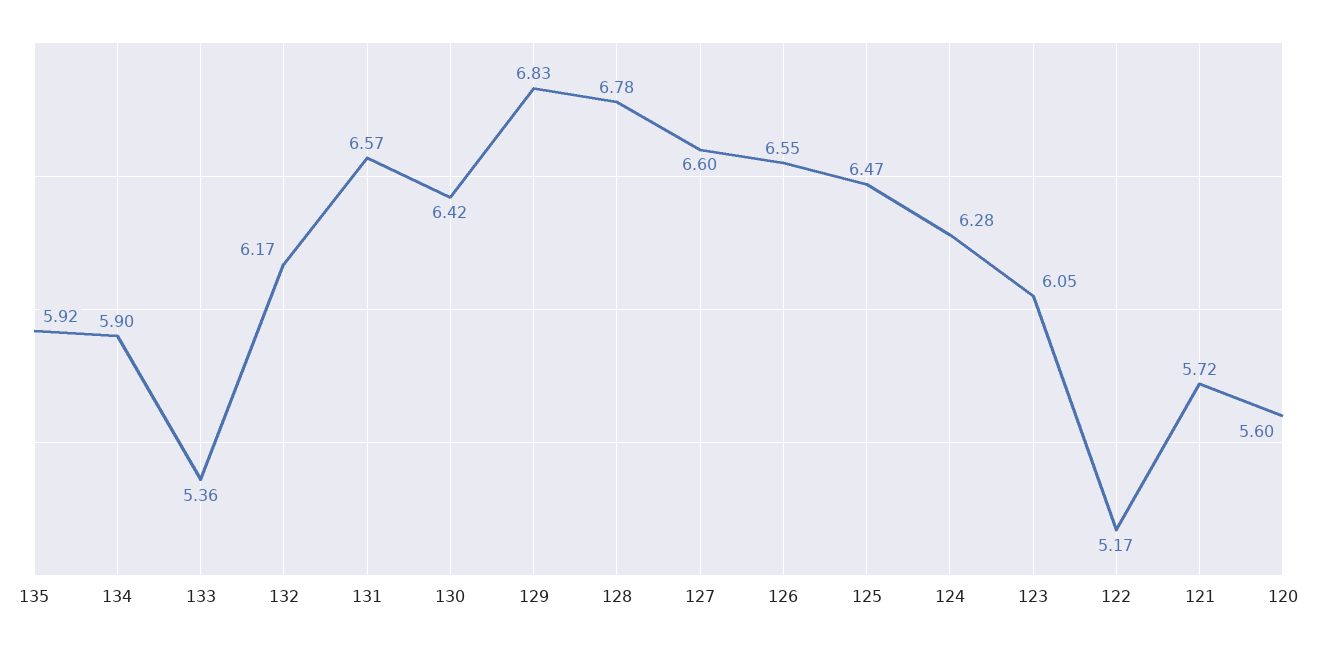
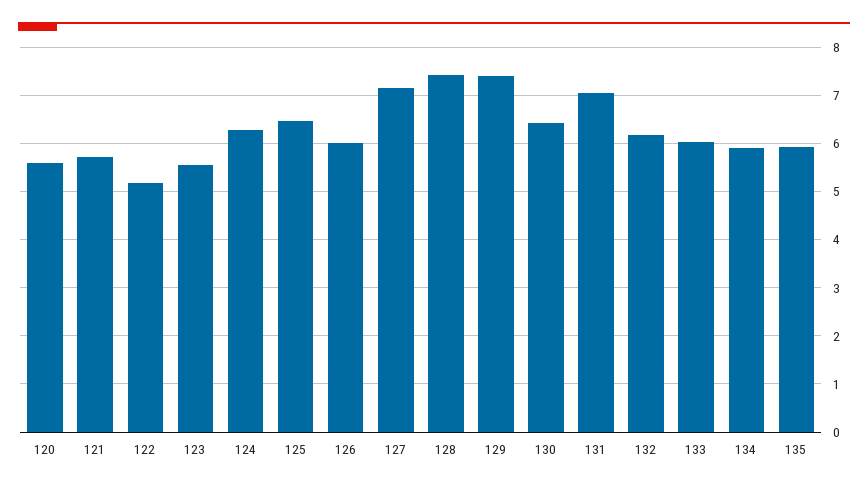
  {
    "135": 5.92,
    "134": 5.9,
-   "133": 5.36,
+   "133": 6,
    "132": 6.17,
-   "131": 6.57,
+   "131": 7,
    "130": 6.42,
-   "129": 6.83,
+   "129": 7.4,
-   "128": 6.78,
+   "128": 7.4,
-   "127": 6.6,
+   "127": 7.2,
-   "126": 6.55,
+   "126": 6,
    "125": 6.47,
    "124": 6.28,
-   "123": 6.05,
+   "123": 5.6,
    "122": 5.17,
    "121": 5.72,
    "120": 5.6
  }

